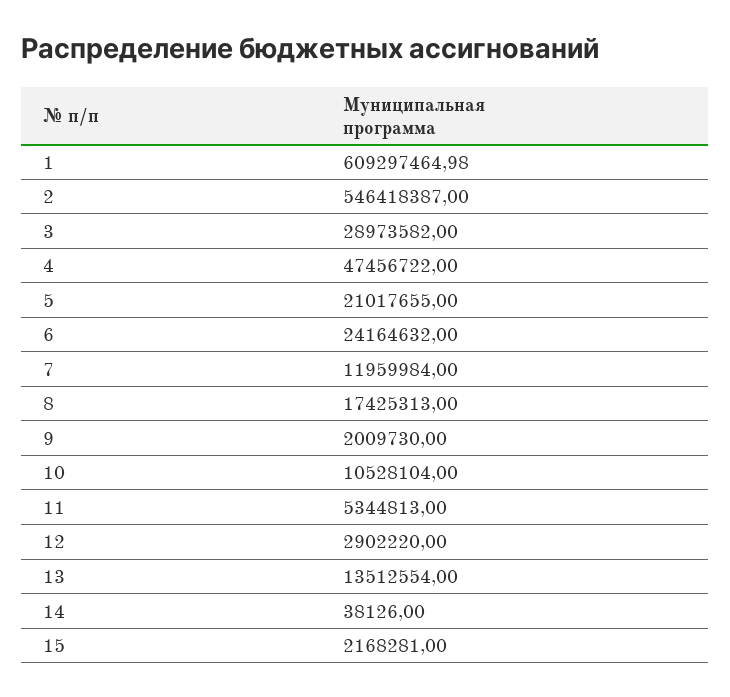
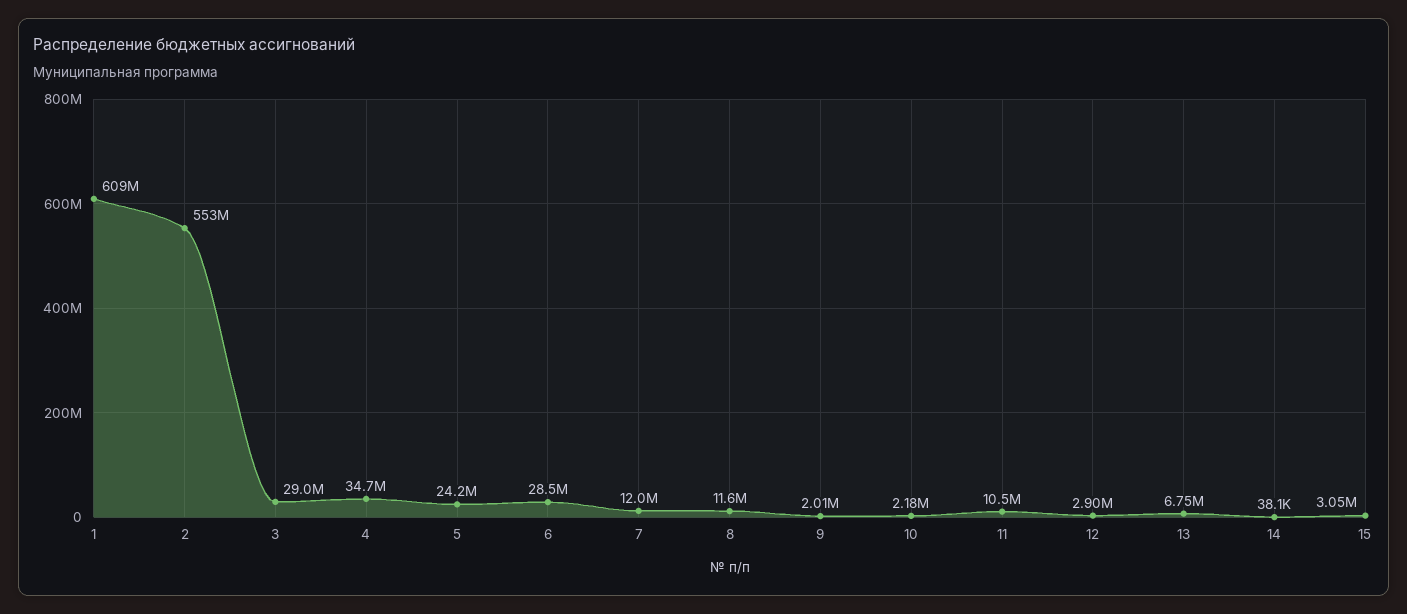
  {
    "1": 609297464.98,
-   "2": 546418387,
+   "2": 553000000,
    "3": 28973582,
-   "4": 47456722,
+   "4": 34700000,
-   "5": 21017655,
+   "5": 24200000,
-   "6": 24164632,
+   "6": 28500000,
    "7": 11959984,
-   "8": 17425313,
+   "8": 11600000,
    "9": 2009730,
-   "10": 10528104,
+   "10": 2180000,
-   "11": 5344813,
+   "11": 10500000,
    "12": 2902220,
-   "13": 13512554,
+   "13": 6750000,
    "14": 38126,
-   "15": 2168281
+   "15": 3050000
  }

